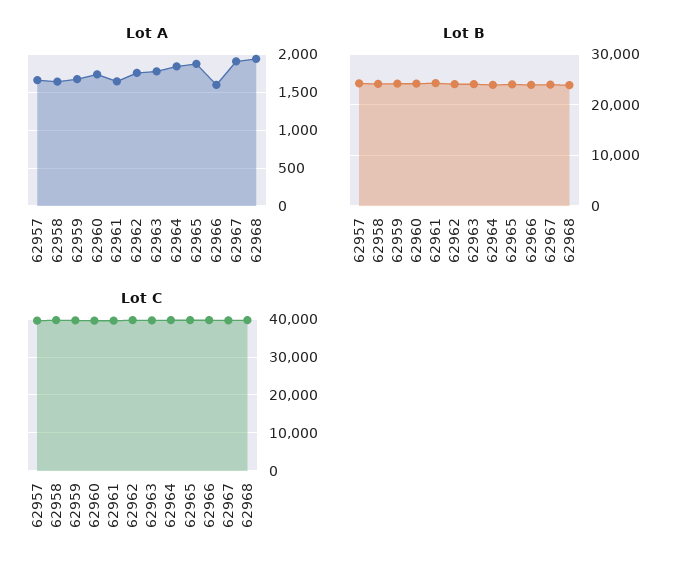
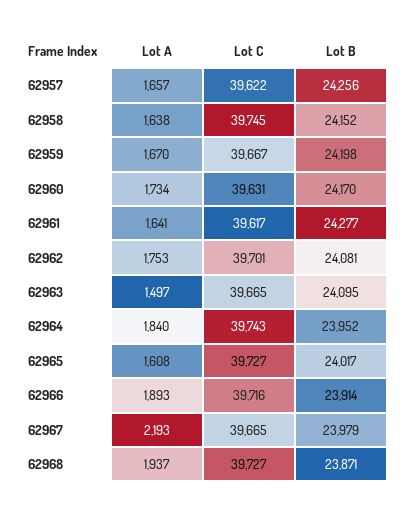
  {
    "Lot A": {
      "62957": 1657,
      "62958": 1638,
      "62959": 1670,
      "62960": 1734,
      "62961": 1641,
      "62962": 1753,
-     "62963": 1800,
+     "62963": 1497,
      "62964": 1840,
-     "62965": 1900,
+     "62965": 1608,
-     "62966": 1600,
+     "62966": 1893,
-     "62967": 1900,
+     "62967": 2193,
      "62968": 1937
    },
    "Lot B": {
      "62957": 24256,
      "62958": 24152,
      "62959": 24198,
      "62960": 24170,
      "62961": 24277,
      "62962": 24081,
      "62963": 24095,
      "62964": 23952,
      "62965": 24017,
      "62966": 23914,
      "62967": 23979,
      "62968": 23871
    },
    "Lot C": {
      "62957": 39622,
      "62958": 39745,
      "62959": 39667,
      "62960": 39631,
      "62961": 39617,
      "62962": 39701,
      "62963": 39665,
      "62964": 39743,
      "62965": 39727,
      "62966": 39716,
      "62967": 39665,
      "62968": 39727
    }
  }

